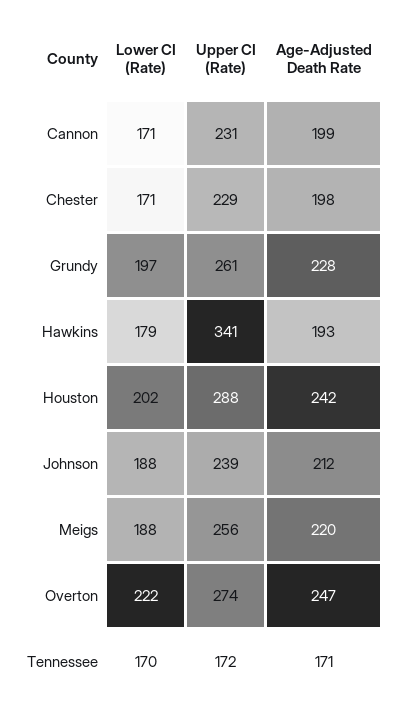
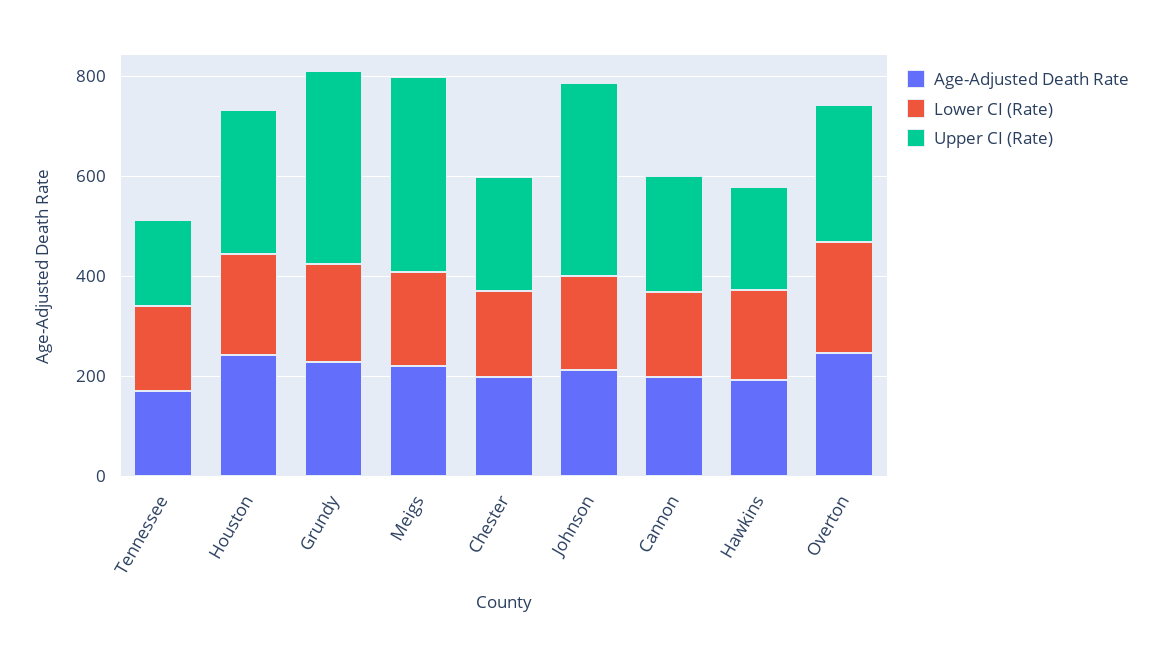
  {
    "Lower CI (Rate)": {
      "Cannon": 171,
      "Chester": 171,
      "Grundy": 197,
      "Hawkins": 179,
      "Houston": 202,
      "Johnson": 188,
      "Meigs": 188,
      "Overton": 222,
      "Tennessee": 170
    },
    "Upper CI (Rate)": {
      "Cannon": 231,
      "Chester": 229,
-     "Grundy": 261,
+     "Grundy": 400,
-     "Hawkins": 341,
+     "Hawkins": 200,
      "Houston": 288,
-     "Johnson": 239,
+     "Johnson": 400,
-     "Meigs": 256,
+     "Meigs": 400,
      "Overton": 274,
      "Tennessee": 172
    },
    "Age-Adjusted Death Rate": {
      "Cannon": 199,
      "Chester": 198,
      "Grundy": 228,
      "Hawkins": 193,
      "Houston": 242,
      "Johnson": 212,
      "Meigs": 220,
      "Overton": 247,
      "Tennessee": 171
    }
  }

